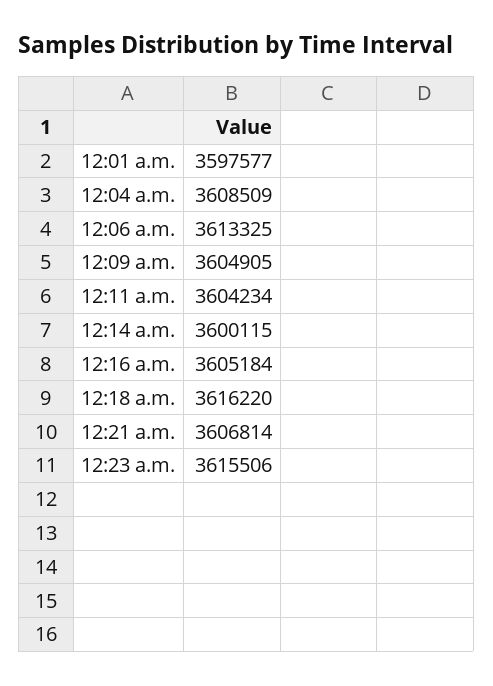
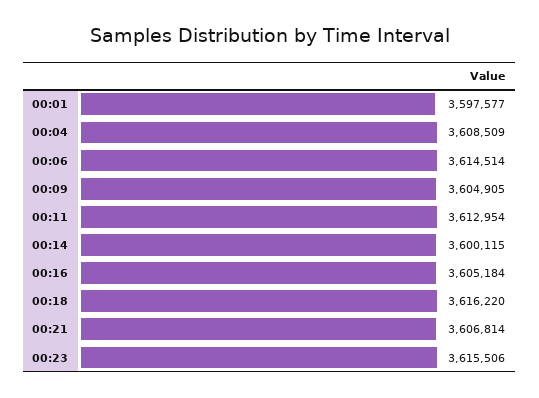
  {
    "12:01 a.m.": 3597577,
    "12:04 a.m.": 3608509,
-   "12:06 a.m.": 3613325,
+   "12:06 a.m.": 3614514,
    "12:09 a.m.": 3604905,
-   "12:11 a.m.": 3604234,
+   "12:11 a.m.": 3612954,
    "12:14 a.m.": 3600115,
    "12:16 a.m.": 3605184,
    "12:18 a.m.": 3616220,
    "12:21 a.m.": 3606814,
    "12:23 a.m.": 3615506
  }

